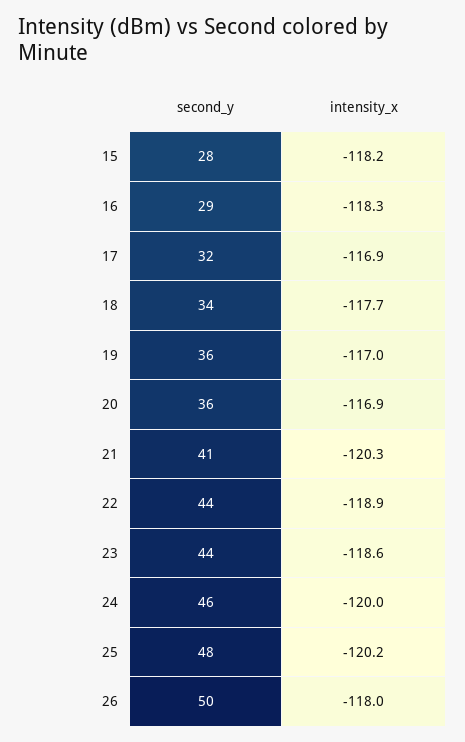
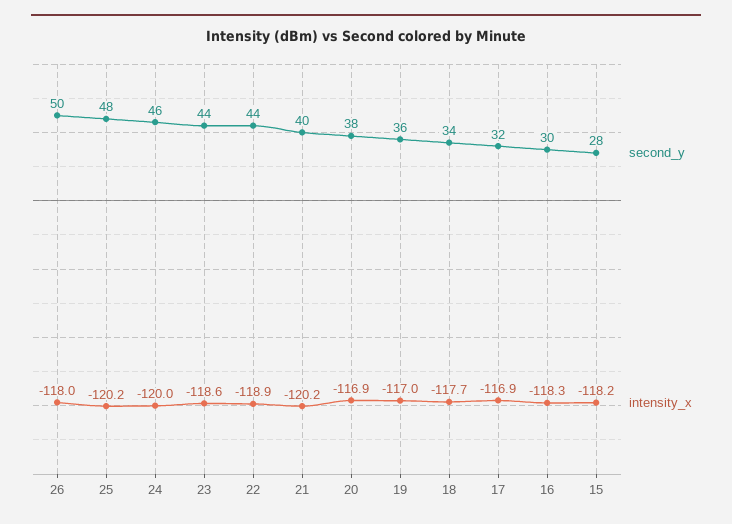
  {
    "second_y": {
      "15": 28,
-     "16": 29,
+     "16": 30,
      "17": 32,
      "18": 34,
      "19": 36,
-     "20": 36,
+     "20": 38,
-     "21": 41,
+     "21": 40,
      "22": 44,
      "23": 44,
      "24": 46,
      "25": 48,
      "26": 50
    },
    "intensity_x": {
      "15": -118.2,
      "16": -118.3,
      "17": -116.9,
      "18": -117.7,
      "19": -117,
      "20": -116.9,
-     "21": -120.3,
+     "21": -120.2,
      "22": -118.9,
      "23": -118.6,
      "24": -120,
      "25": -120.2,
      "26": -118
    }
  }

